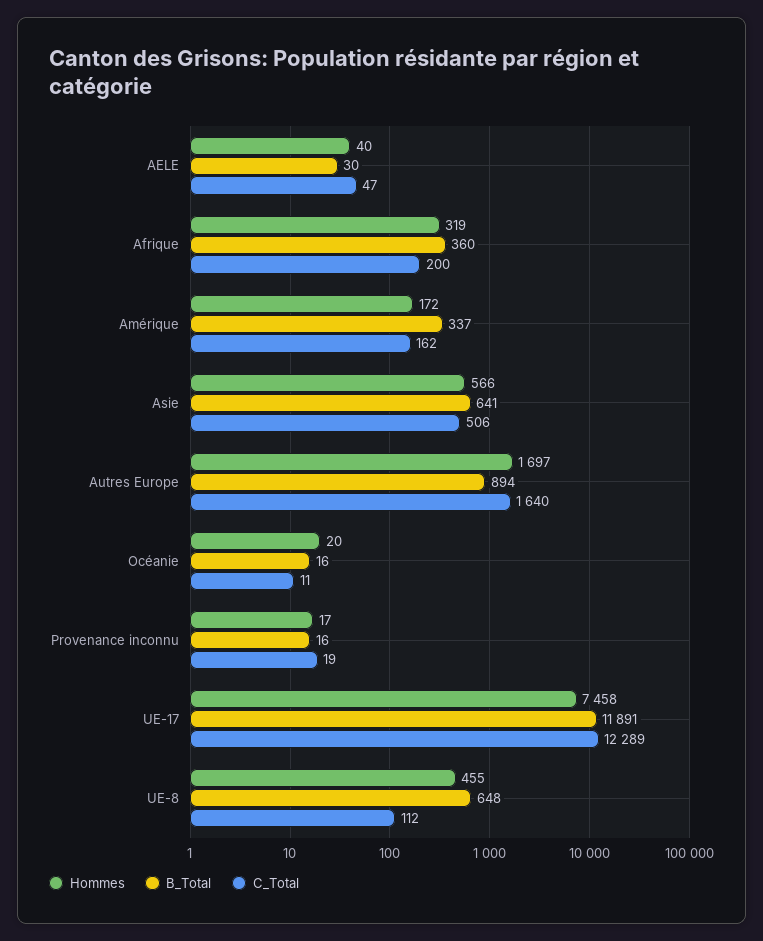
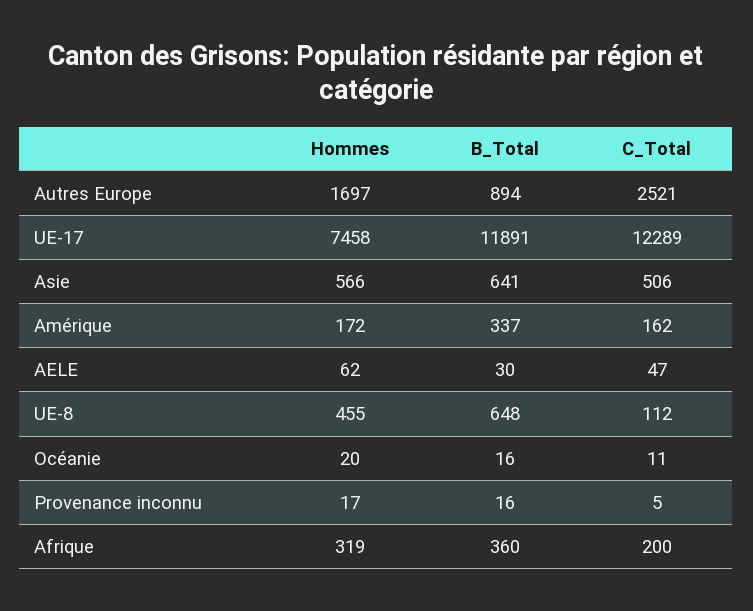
  {
    "Hommes": {
-     "AELE": 40,
+     "AELE": 62,
      "Afrique": 319,
      "Amérique": 172,
      "Asie": 566,
      "Autres Europe": 1697,
      "Océanie": 20,
      "Provenance inconnu": 17,
      "UE-17": 7458,
      "UE-8": 455
    },
    "B_Total": {
      "AELE": 30,
      "Afrique": 360,
      "Amérique": 337,
      "Asie": 641,
      "Autres Europe": 894,
      "Océanie": 16,
      "Provenance inconnu": 16,
      "UE-17": 11891,
      "UE-8": 648
    },
    "C_Total": {
      "AELE": 47,
      "Afrique": 200,
      "Amérique": 162,
      "Asie": 506,
-     "Autres Europe": 1640,
+     "Autres Europe": 2521,
      "Océanie": 11,
-     "Provenance inconnu": 19,
+     "Provenance inconnu": 5,
      "UE-17": 12289,
      "UE-8": 112
    }
  }

